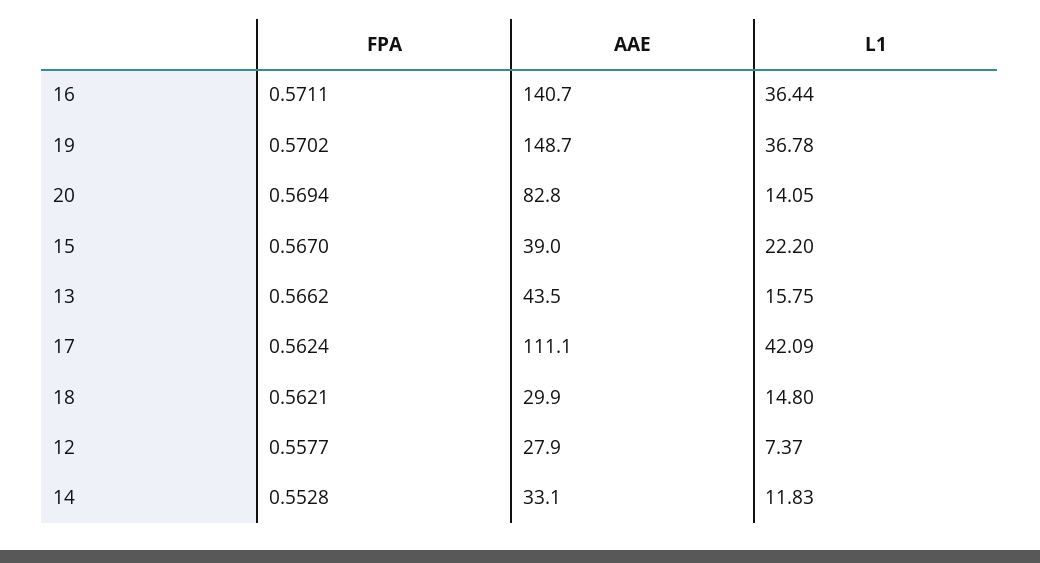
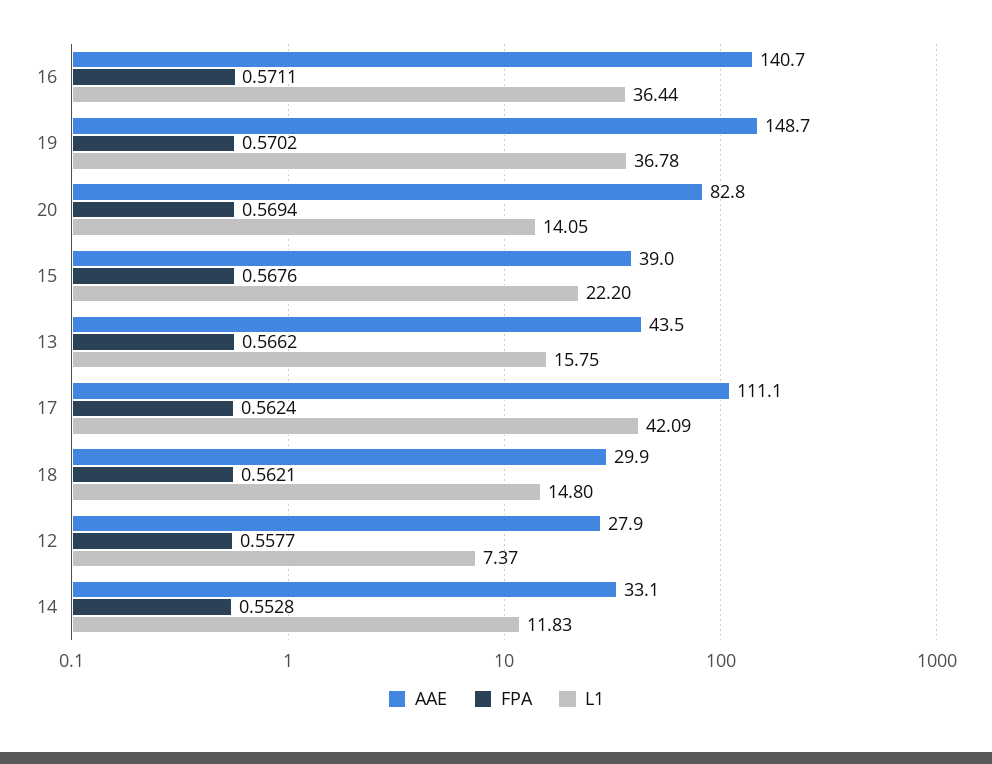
  {
    "FPA": {
      "16": 0.5711,
      "19": 0.5702,
      "20": 0.5694,
-     "15": 0.567,
+     "15": 0.5676,
      "13": 0.5662,
      "17": 0.5624,
      "18": 0.5621,
      "12": 0.5577,
      "14": 0.5528
    },
    "AAE": {
      "16": 140.7,
      "19": 148.7,
      "20": 82.8,
      "15": 39,
      "13": 43.5,
      "17": 111.1,
      "18": 29.9,
      "12": 27.9,
      "14": 33.1
    },
    "L1": {
      "16": 36.44,
      "19": 36.78,
      "20": 14.05,
      "15": 22.2,
      "13": 15.75,
      "17": 42.09,
      "18": 14.8,
      "12": 7.37,
      "14": 11.83
    }
  }

